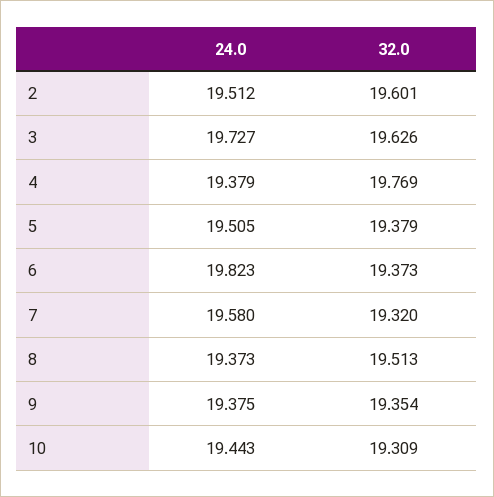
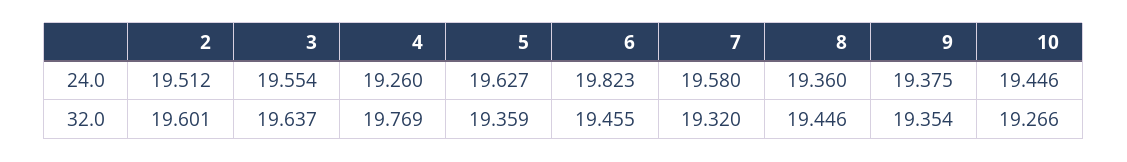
  {
    "24.0": {
      "2": 19.512,
-     "3": 19.727,
+     "3": 19.554,
-     "4": 19.379,
+     "4": 19.26,
-     "5": 19.505,
+     "5": 19.627,
      "6": 19.823,
      "7": 19.58,
-     "8": 19.373,
+     "8": 19.36,
      "9": 19.375,
-     "10": 19.443
+     "10": 19.446
    },
    "32.0": {
      "2": 19.601,
-     "3": 19.626,
+     "3": 19.637,
      "4": 19.769,
-     "5": 19.379,
+     "5": 19.359,
-     "6": 19.373,
+     "6": 19.455,
      "7": 19.32,
-     "8": 19.513,
+     "8": 19.446,
      "9": 19.354,
-     "10": 19.309
+     "10": 19.266
    }
  }

